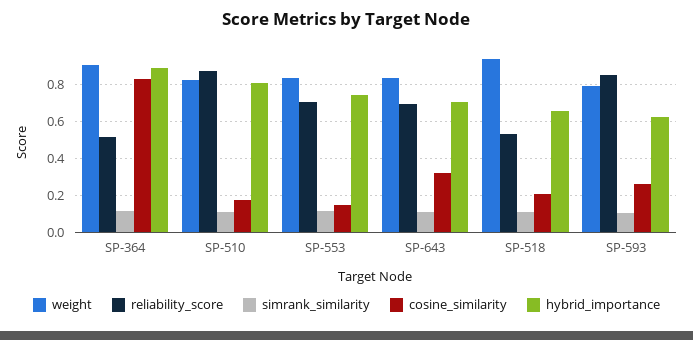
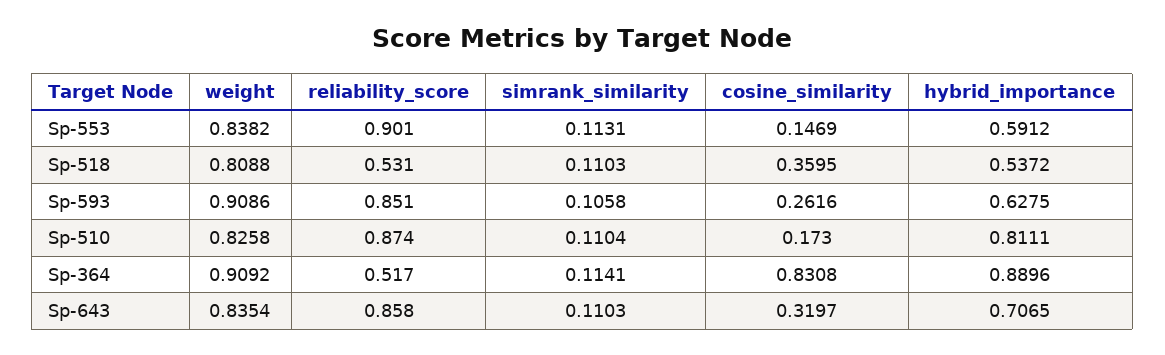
  {
    "weight": {
      "SP-364": 0.9092,
      "SP-510": 0.8258,
      "SP-553": 0.8382,
      "SP-643": 0.8354,
-     "SP-518": 0.95,
+     "SP-518": 0.8088,
-     "SP-593": 0.8
+     "SP-593": 0.9086
    },
    "reliability_score": {
      "SP-364": 0.517,
      "SP-510": 0.874,
-     "SP-553": 0.7,
+     "SP-553": 0.901,
-     "SP-643": 0.7,
+     "SP-643": 0.858,
      "SP-518": 0.531,
      "SP-593": 0.851
    },
    "simrank_similarity": {
      "SP-364": 0.1141,
      "SP-510": 0.1104,
      "SP-553": 0.1131,
      "SP-643": 0.1103,
      "SP-518": 0.1103,
      "SP-593": 0.1058
    },
    "cosine_similarity": {
      "SP-364": 0.8308,
      "SP-510": 0.173,
      "SP-553": 0.1469,
      "SP-643": 0.3197,
-     "SP-518": 0.2,
+     "SP-518": 0.3595,
      "SP-593": 0.2616
    },
    "hybrid_importance": {
      "SP-364": 0.8896,
      "SP-510": 0.8111,
-     "SP-553": 0.75,
+     "SP-553": 0.5912,
      "SP-643": 0.7065,
-     "SP-518": 0.65,
+     "SP-518": 0.5372,
      "SP-593": 0.6275
    }
  }

